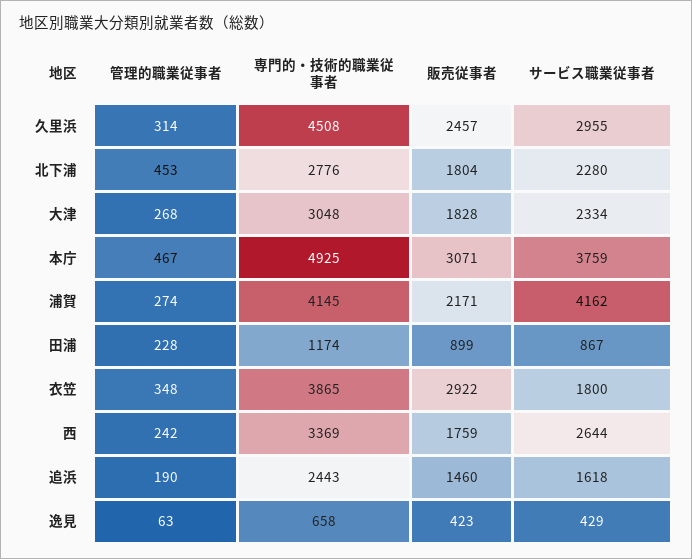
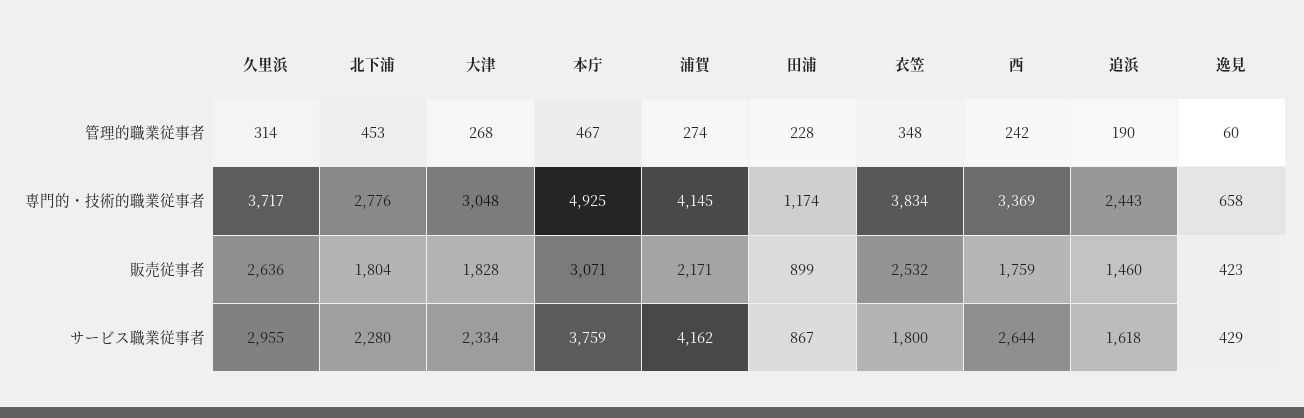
  {
    "管理的職業従事者": {
      "久里浜": 314,
      "北下浦": 453,
      "大津": 268,
      "本庁": 467,
      "浦賀": 274,
      "田浦": 228,
      "衣笠": 348,
      "西": 242,
      "追浜": 190,
-     "逸見": 63
+     "逸見": 60
    },
    "専門的・技術的職業従事者": {
-     "久里浜": 4508,
+     "久里浜": 3717,
      "北下浦": 2776,
      "大津": 3048,
      "本庁": 4925,
      "浦賀": 4145,
      "田浦": 1174,
-     "衣笠": 3865,
+     "衣笠": 3834,
      "西": 3369,
      "追浜": 2443,
      "逸見": 658
    },
    "販売従事者": {
-     "久里浜": 2457,
+     "久里浜": 2636,
      "北下浦": 1804,
      "大津": 1828,
      "本庁": 3071,
      "浦賀": 2171,
      "田浦": 899,
-     "衣笠": 2922,
+     "衣笠": 2532,
      "西": 1759,
      "追浜": 1460,
      "逸見": 423
    },
    "サービス職業従事者": {
      "久里浜": 2955,
      "北下浦": 2280,
      "大津": 2334,
      "本庁": 3759,
      "浦賀": 4162,
      "田浦": 867,
      "衣笠": 1800,
      "西": 2644,
      "追浜": 1618,
      "逸見": 429
    }
  }

